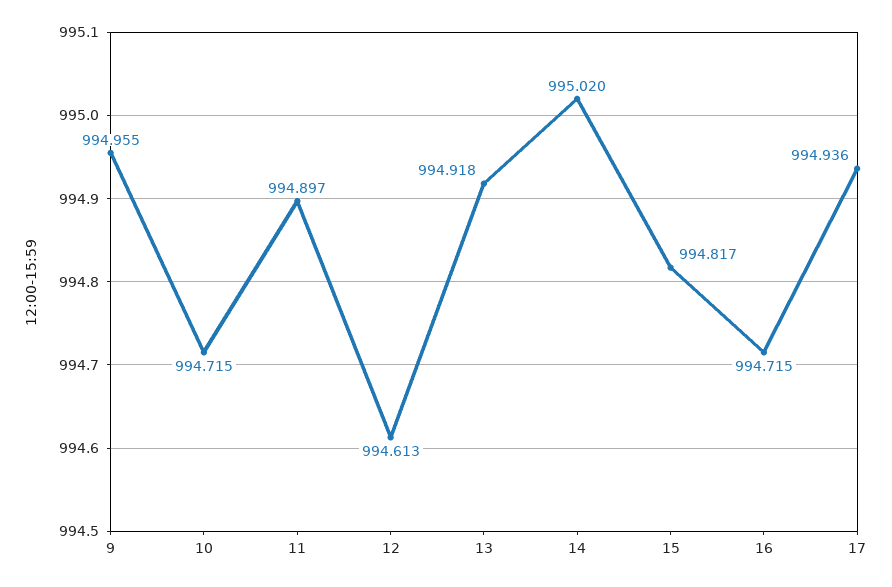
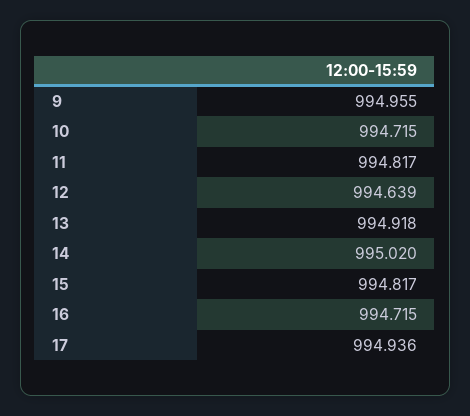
  {
    "9": 994.955,
    "10": 994.715,
-   "11": 994.897,
+   "11": 994.817,
-   "12": 994.613,
+   "12": 994.639,
    "13": 994.918,
    "14": 995.02,
    "15": 994.817,
    "16": 994.715,
    "17": 994.936
  }

